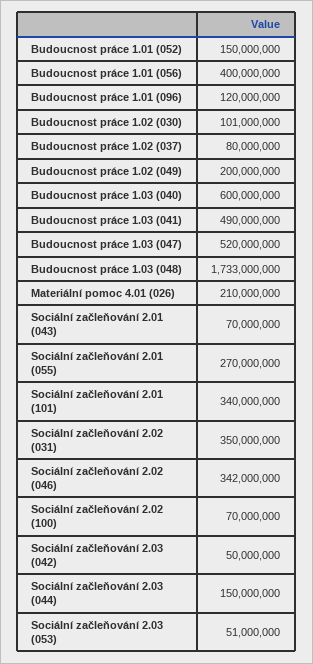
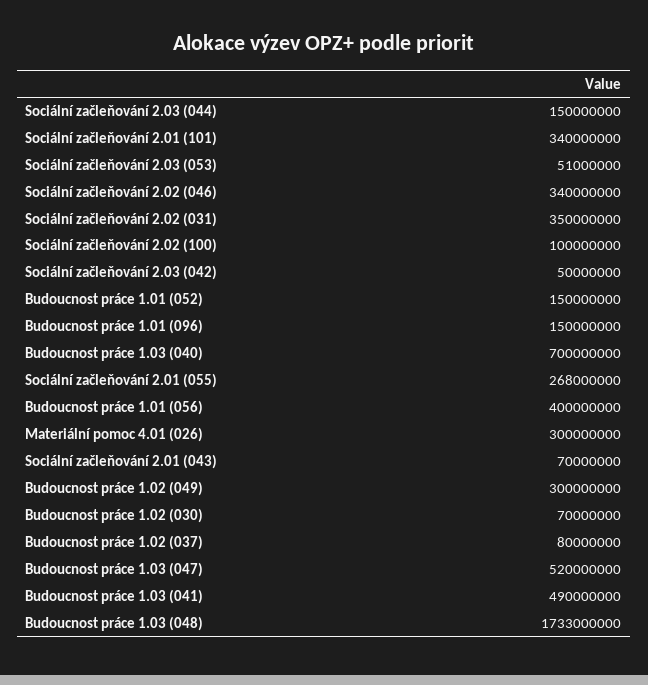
  {
    "Budoucnost práce 1.01 (052)": 150000000,
    "Budoucnost práce 1.01 (056)": 400000000,
-   "Budoucnost práce 1.01 (096)": 120000000,
+   "Budoucnost práce 1.01 (096)": 150000000,
-   "Budoucnost práce 1.02 (030)": 101000000,
+   "Budoucnost práce 1.02 (030)": 70000000,
    "Budoucnost práce 1.02 (037)": 80000000,
-   "Budoucnost práce 1.02 (049)": 200000000,
+   "Budoucnost práce 1.02 (049)": 300000000,
-   "Budoucnost práce 1.03 (040)": 600000000,
+   "Budoucnost práce 1.03 (040)": 700000000,
    "Budoucnost práce 1.03 (041)": 490000000,
    "Budoucnost práce 1.03 (047)": 520000000,
    "Budoucnost práce 1.03 (048)": 1733000000,
-   "Materiální pomoc 4.01 (026)": 210000000,
+   "Materiální pomoc 4.01 (026)": 300000000,
    "Sociální začleňování 2.01 (043)": 70000000,
-   "Sociální začleňování 2.01 (055)": 270000000,
+   "Sociální začleňování 2.01 (055)": 268000000,
    "Sociální začleňování 2.01 (101)": 340000000,
    "Sociální začleňování 2.02 (031)": 350000000,
-   "Sociální začleňování 2.02 (046)": 342000000,
+   "Sociální začleňování 2.02 (046)": 340000000,
-   "Sociální začleňování 2.02 (100)": 70000000,
+   "Sociální začleňování 2.02 (100)": 100000000,
    "Sociální začleňování 2.03 (042)": 50000000,
    "Sociální začleňování 2.03 (044)": 150000000,
    "Sociální začleňování 2.03 (053)": 51000000
  }

